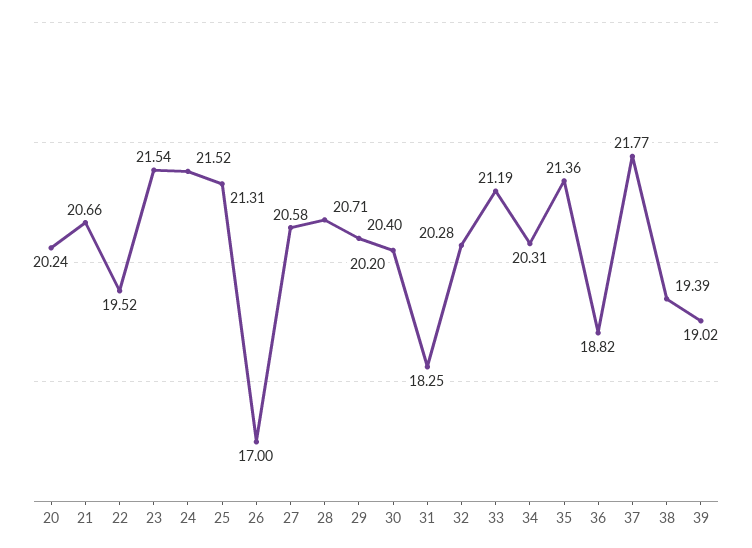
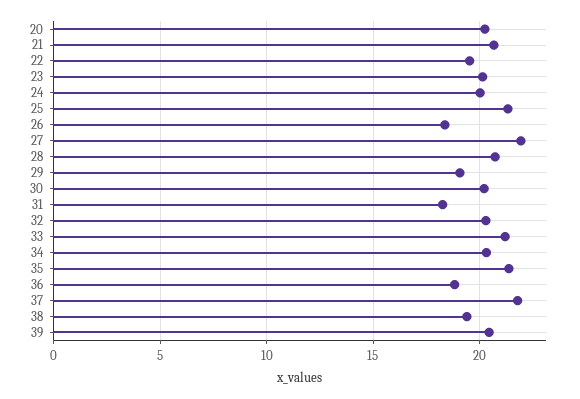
  {
    "20": 20.24,
    "21": 20.66,
    "22": 19.52,
-   "23": 21.54,
+   "23": 20,
-   "24": 21.52,
+   "24": 20,
    "25": 21.31,
-   "26": 17,
+   "26": 18.5,
-   "27": 20.58,
+   "27": 22,
    "28": 20.71,
-   "29": 20.4,
+   "29": 19,
    "30": 20.2,
    "31": 18.25,
    "32": 20.28,
    "33": 21.19,
    "34": 20.31,
    "35": 21.36,
    "36": 18.82,
    "37": 21.77,
    "38": 19.39,
-   "39": 19.02
+   "39": 20.5
  }

